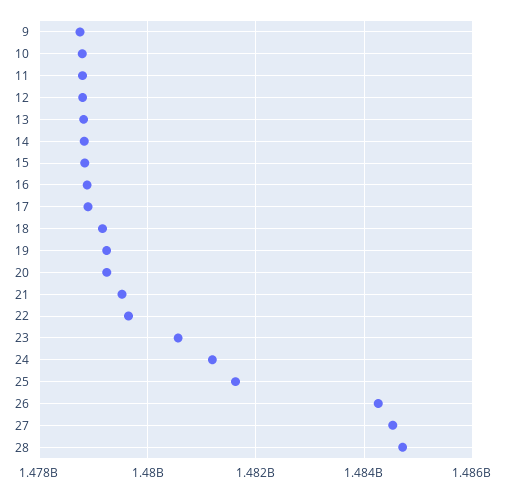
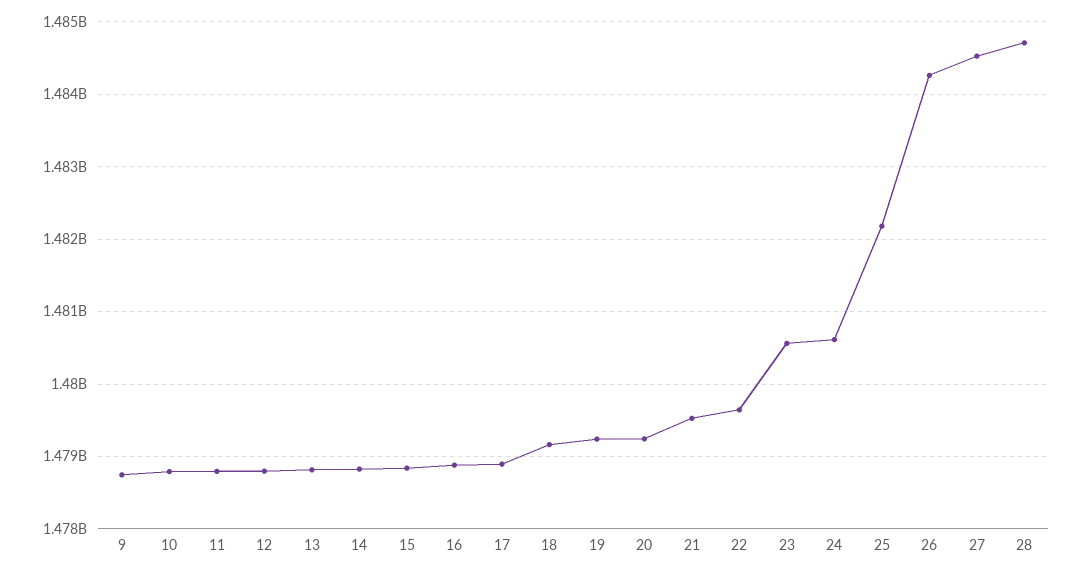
  {
    "9": 1478700000,
    "10": 1478800000,
    "11": 1478800000,
    "12": 1478800000,
    "13": 1478800000,
    "14": 1478800000,
    "15": 1478800000,
    "16": 1478900000,
    "17": 1478900000,
    "18": 1479200000,
    "19": 1479200000,
    "20": 1479200000,
    "21": 1479500000,
    "22": 1479600000,
    "23": 1480600000,
-   "24": 1481200000,
+   "24": 1480600000,
-   "25": 1481600000,
+   "25": 1482200000,
    "26": 1484300000,
    "27": 1484500000,
    "28": 1484700000
  }

